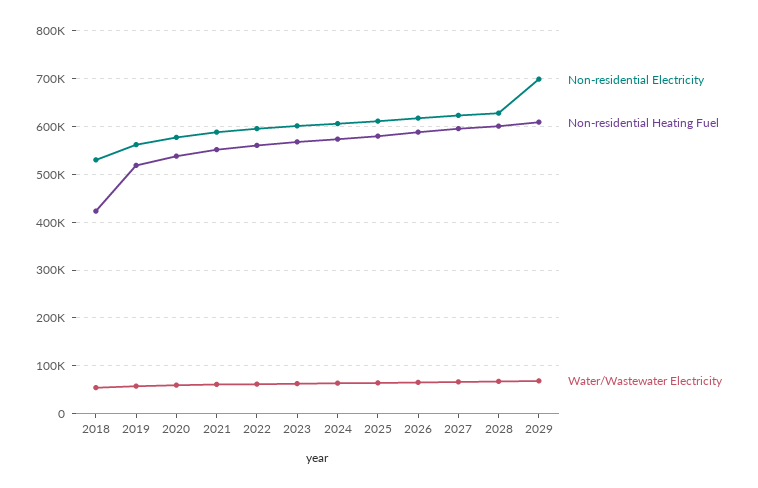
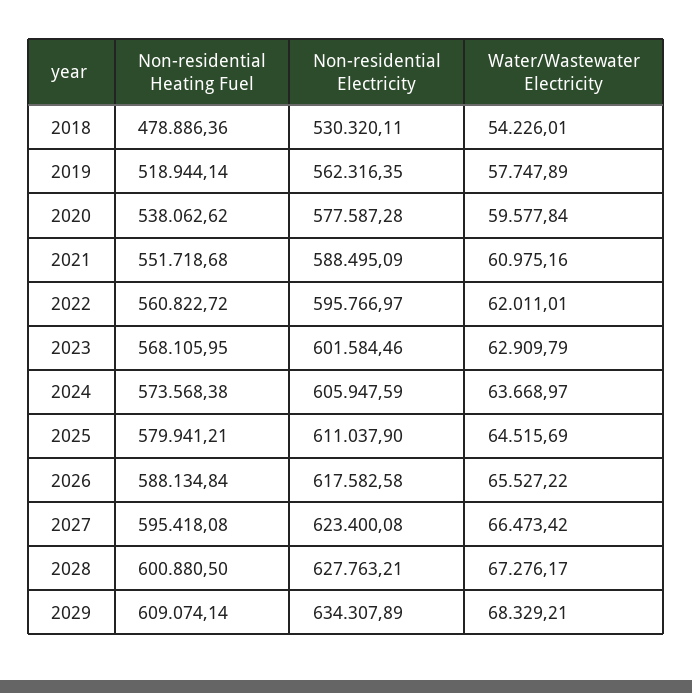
  {
    "Non-residential Electricity": {
      "2018": 530320.11,
      "2019": 562316.35,
      "2020": 577587.28,
      "2021": 588495.09,
      "2022": 595766.97,
      "2023": 601584.46,
      "2024": 605947.59,
      "2025": 611037.9,
      "2026": 617582.58,
      "2027": 623400.08,
      "2028": 627763.21,
-     "2029": 700000
+     "2029": 634307.89
    },
    "Non-residential Heating Fuel": {
-     "2018": 420000,
+     "2018": 478886.36,
      "2019": 518944.14,
      "2020": 538062.62,
      "2021": 551718.68,
      "2022": 560822.72,
      "2023": 568105.95,
      "2024": 573568.38,
      "2025": 579941.21,
      "2026": 588134.84,
      "2027": 595418.08,
      "2028": 600880.5,
      "2029": 609074.14
    },
    "Water/Wastewater Electricity": {
      "2018": 54226.01,
      "2019": 57747.89,
      "2020": 59577.84,
      "2021": 60975.16,
      "2022": 62011.01,
      "2023": 62909.79,
      "2024": 63668.97,
      "2025": 64515.69,
      "2026": 65527.22,
      "2027": 66473.42,
      "2028": 67276.17,
      "2029": 68329.21
    }
  }

